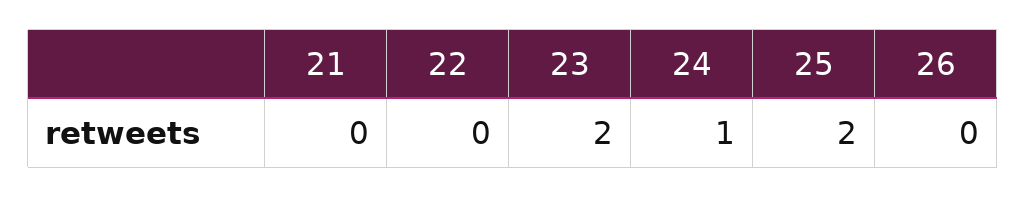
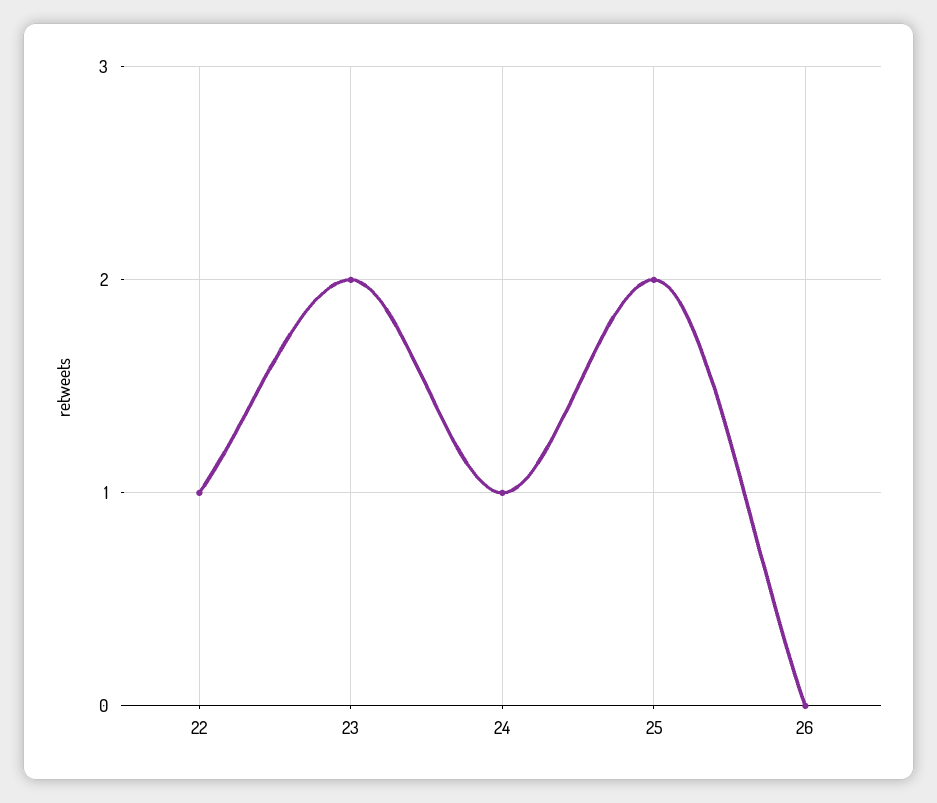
  {
-   "21": 0,
-   "22": 0,
+   "22": 1,
    "23": 2,
    "24": 1,
    "25": 2,
    "26": 0
  }

